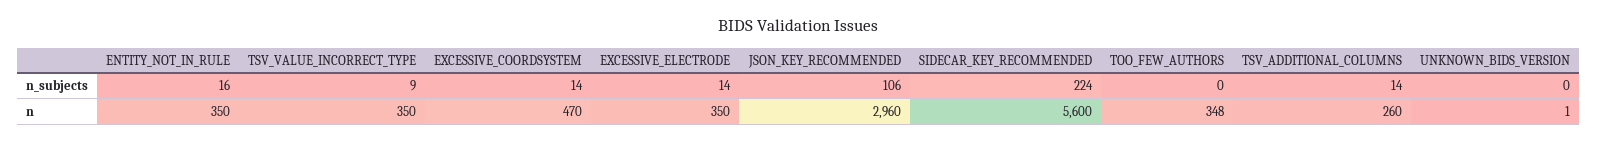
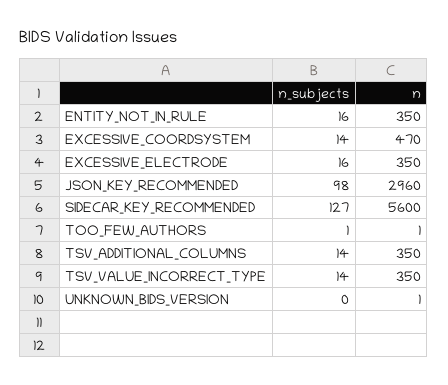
  {
    "ENTITY_NOT_IN_RULE": {
      "n_subjects": 16,
      "n": 350
    },
    "TSV_VALUE_INCORRECT_TYPE": {
-     "n_subjects": 9,
+     "n_subjects": 14,
      "n": 350
    },
    "EXCESSIVE_COORDSYSTEM": {
      "n_subjects": 14,
      "n": 470
    },
    "EXCESSIVE_ELECTRODE": {
-     "n_subjects": 14,
+     "n_subjects": 16,
      "n": 350
    },
    "JSON_KEY_RECOMMENDED": {
-     "n_subjects": 106,
+     "n_subjects": 98,
      "n": 2960
    },
    "SIDECAR_KEY_RECOMMENDED": {
-     "n_subjects": 224,
+     "n_subjects": 127,
      "n": 5600
    },
    "TOO_FEW_AUTHORS": {
-     "n_subjects": 0,
+     "n_subjects": 1,
-     "n": 348
+     "n": 1
    },
    "TSV_ADDITIONAL_COLUMNS": {
      "n_subjects": 14,
-     "n": 260
+     "n": 350
    },
    "UNKNOWN_BIDS_VERSION": {
      "n_subjects": 0,
      "n": 1
    }
  }

